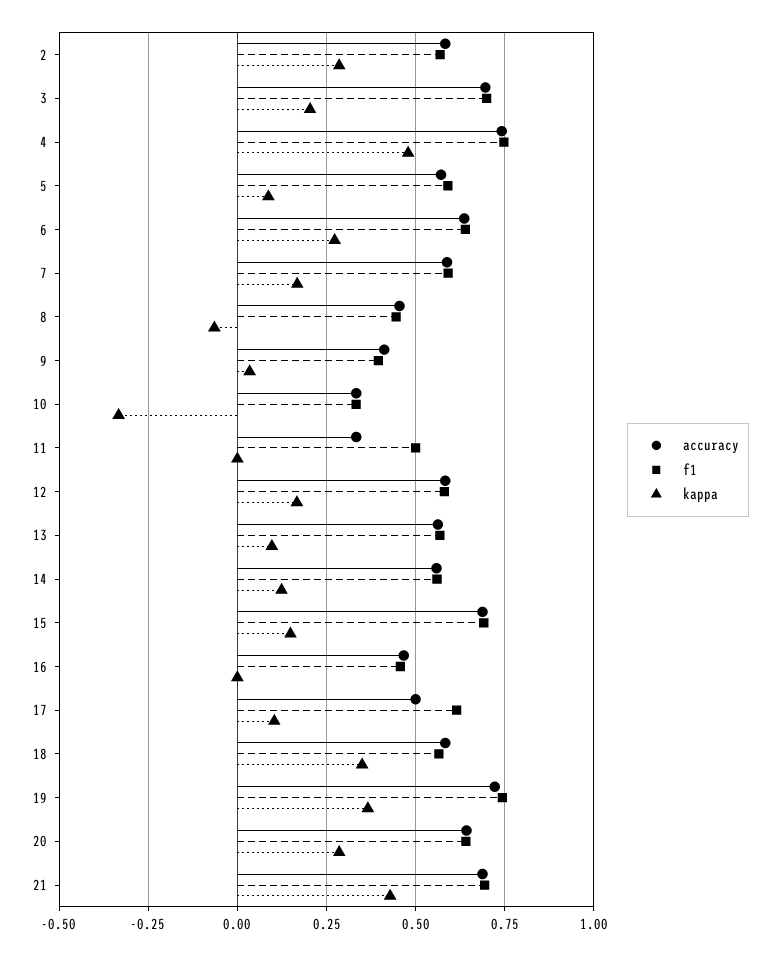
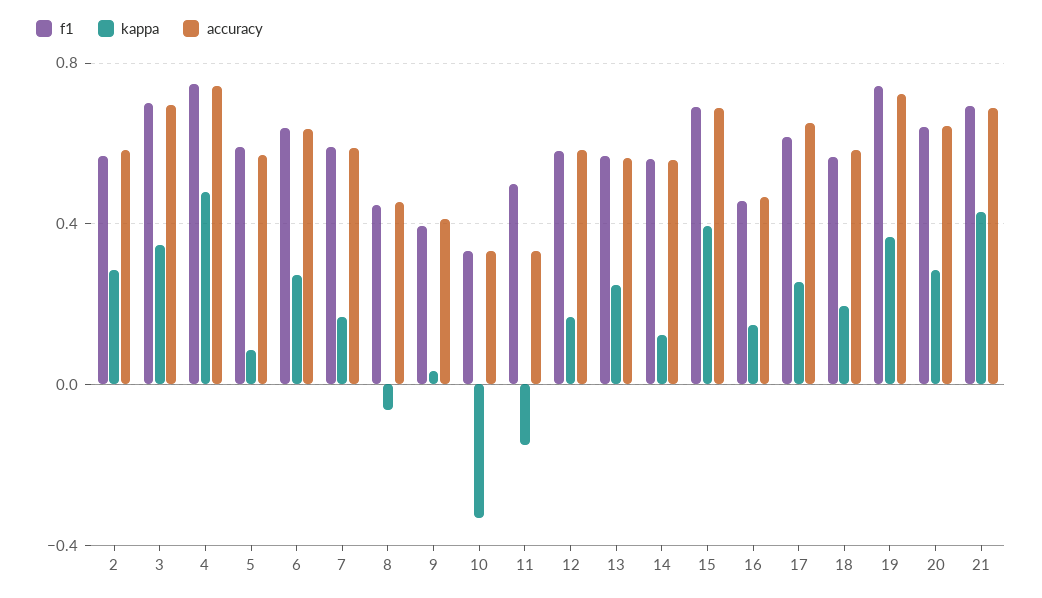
  {
    "accuracy": {
      "2": 0.575,
      "3": 0.7,
      "4": 0.75,
      "5": 0.575,
      "6": 0.625,
      "7": 0.6,
      "8": 0.45,
      "9": 0.4,
      "10": 0.325,
      "11": 0.325,
      "12": 0.575,
      "13": 0.575,
      "14": 0.55,
      "15": 0.7,
      "16": 0.475,
-     "17": 0.5,
+     "17": 0.65,
      "18": 0.575,
      "19": 0.725,
      "20": 0.65,
      "21": 0.7
    },
    "f1": {
      "2": 0.575,
      "3": 0.7,
      "4": 0.75,
      "5": 0.6,
      "6": 0.65,
      "7": 0.6,
      "8": 0.45,
      "9": 0.4,
      "10": 0.325,
      "11": 0.5,
      "12": 0.575,
      "13": 0.575,
      "14": 0.55,
      "15": 0.7,
      "16": 0.45,
      "17": 0.625,
      "18": 0.575,
      "19": 0.75,
      "20": 0.65,
      "21": 0.7
    },
    "kappa": {
      "2": 0.275,
-     "3": 0.2,
+     "3": 0.35,
      "4": 0.475,
      "5": 0.075,
      "6": 0.275,
      "7": 0.175,
      "8": -0.075,
      "9": 0.025,
      "10": -0.325,
-     "11": 0,
+     "11": -0.15,
      "12": 0.175,
-     "13": 0.1,
+     "13": 0.25,
      "14": 0.125,
-     "15": 0.15,
+     "15": 0.4,
-     "16": 0,
+     "16": 0.15,
-     "17": 0.1,
+     "17": 0.25,
-     "18": 0.35,
+     "18": 0.2,
      "19": 0.375,
      "20": 0.275,
      "21": 0.425
    }
  }

